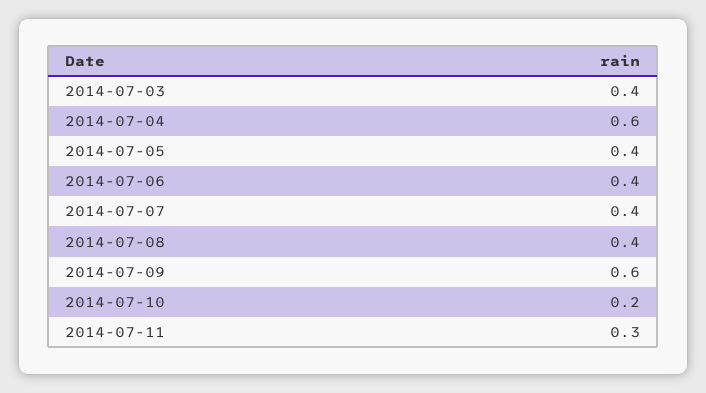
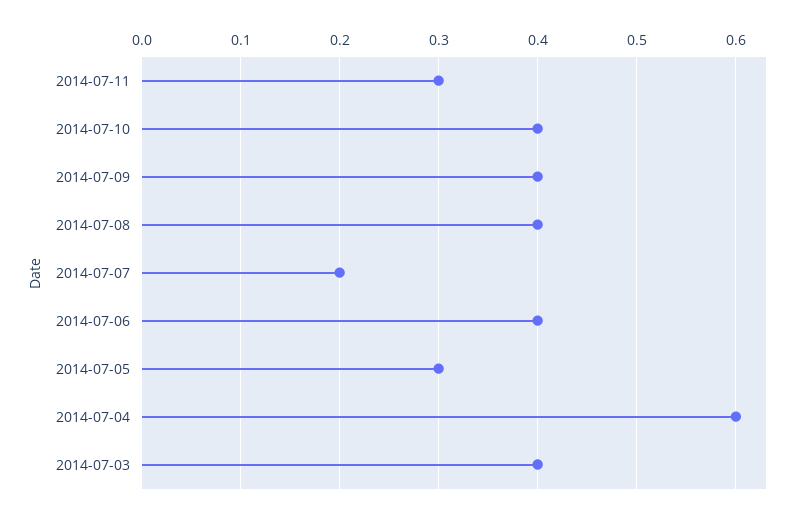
  {
    "2014-07-03": 0.4,
    "2014-07-04": 0.6,
-   "2014-07-05": 0.4,
+   "2014-07-05": 0.3,
    "2014-07-06": 0.4,
-   "2014-07-07": 0.4,
+   "2014-07-07": 0.2,
    "2014-07-08": 0.4,
-   "2014-07-09": 0.6,
+   "2014-07-09": 0.4,
-   "2014-07-10": 0.2,
+   "2014-07-10": 0.4,
    "2014-07-11": 0.3
  }

